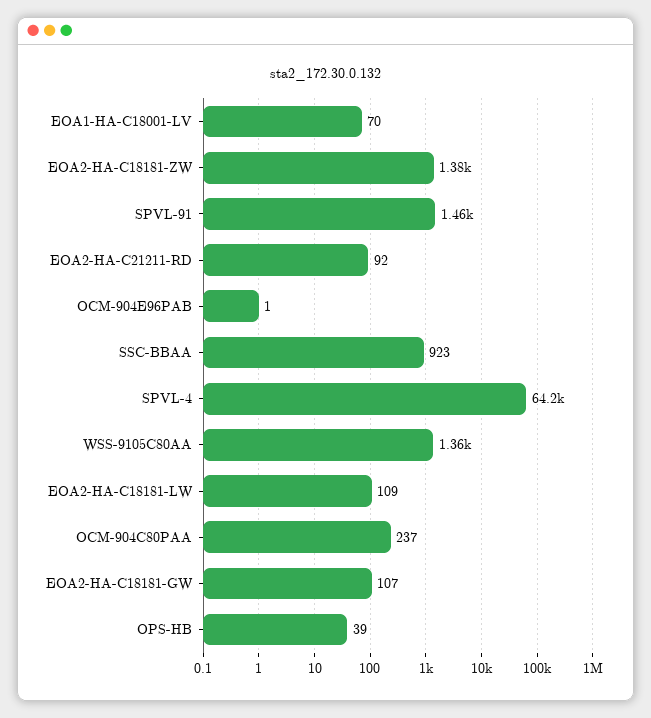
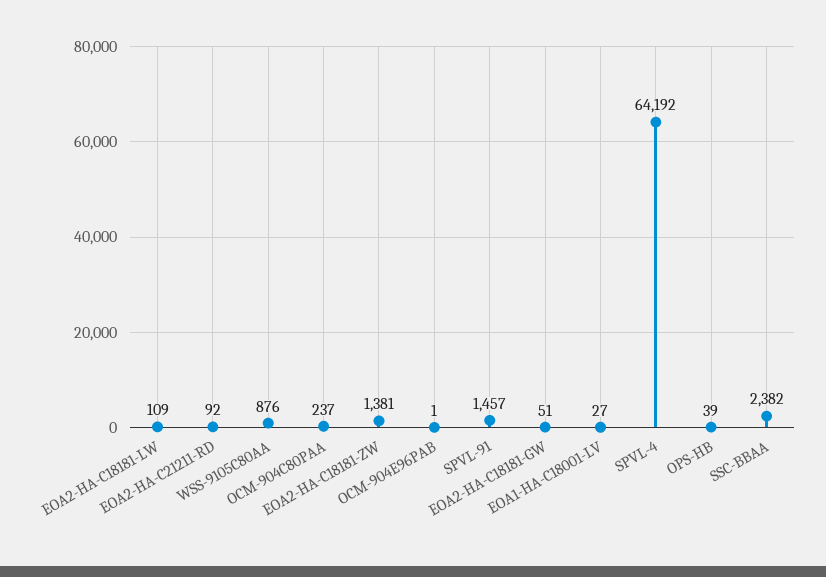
  {
-   "EOA1-HA-C18001-LV": 70,
+   "EOA1-HA-C18001-LV": 27,
    "EOA2-HA-C18181-ZW": 1381,
    "SPVL-91": 1457,
    "EOA2-HA-C21211-RD": 92,
    "OCM-904E96PAB": 1,
-   "SSC-BBAA": 923,
+   "SSC-BBAA": 2382,
    "SPVL-4": 64192,
-   "WSS-9105C80AA": 1360,
+   "WSS-9105C80AA": 876,
    "EOA2-HA-C18181-LW": 109,
    "OCM-904C80PAA": 237,
-   "EOA2-HA-C18181-GW": 107,
+   "EOA2-HA-C18181-GW": 51,
    "OPS-HB": 39
  }

